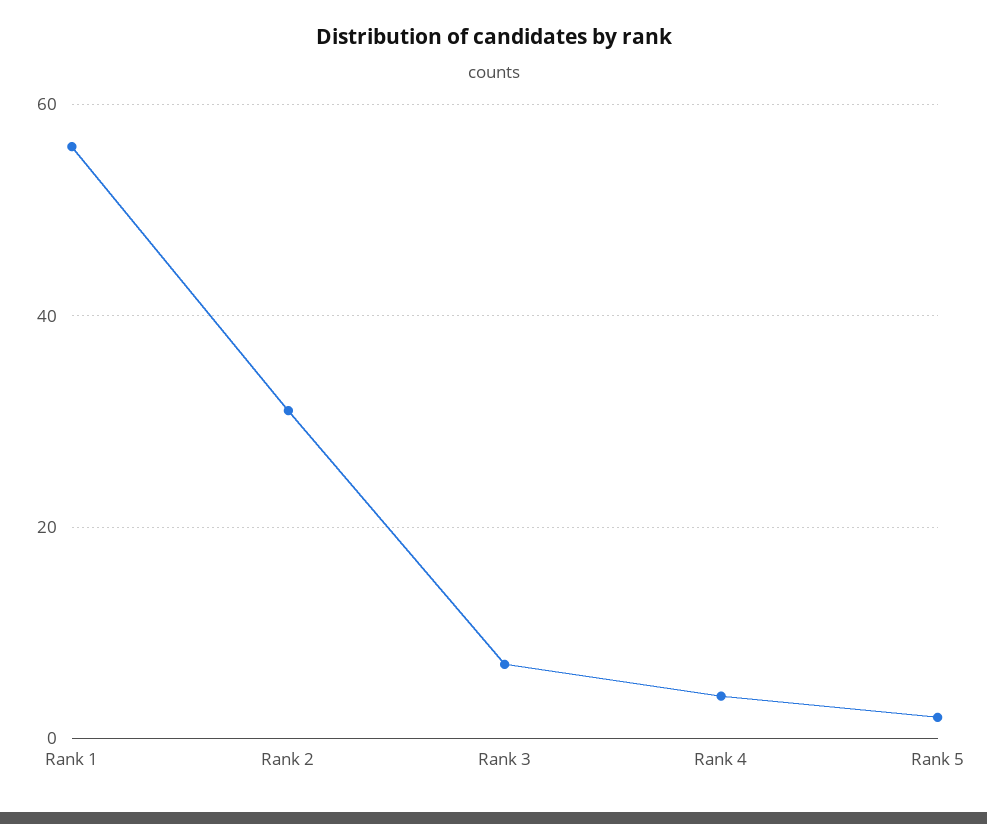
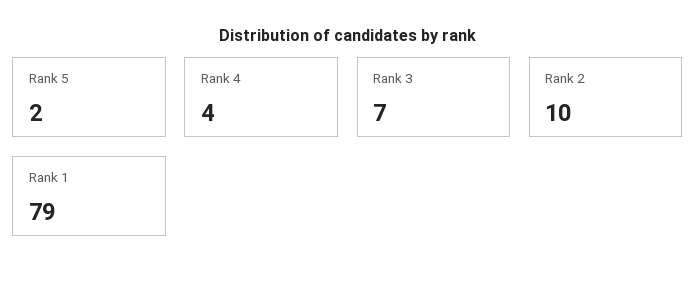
  {
-   "Rank 1": 55,
+   "Rank 1": 79,
-   "Rank 2": 30,
+   "Rank 2": 10,
    "Rank 3": 7,
    "Rank 4": 4,
    "Rank 5": 2
  }

